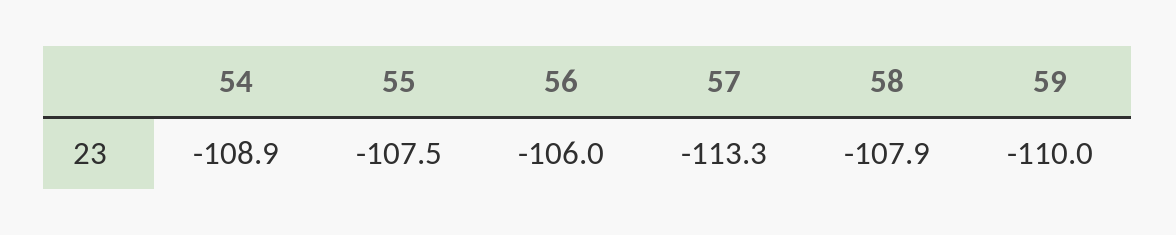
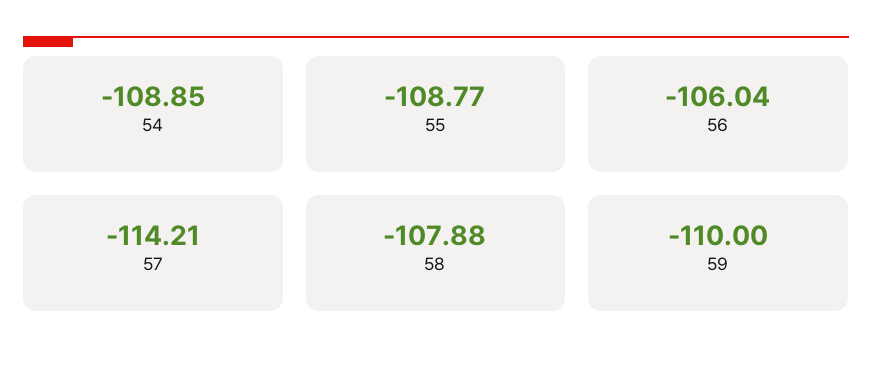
  {
    "54": -108.85,
-   "55": -107.5,
+   "55": -108.77,
    "56": -106.04,
-   "57": -113.3,
+   "57": -114.21,
    "58": -107.88,
    "59": -110
  }

